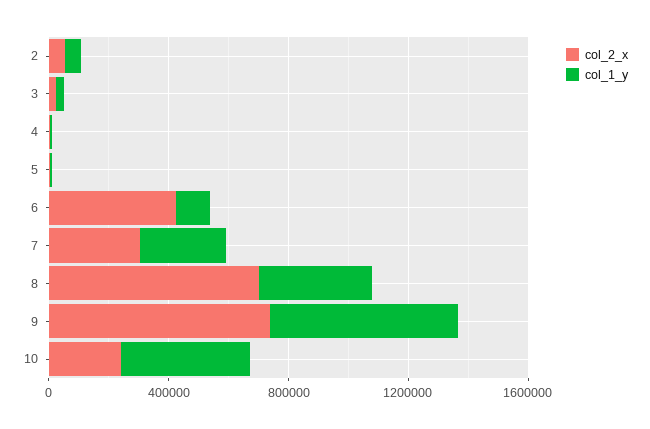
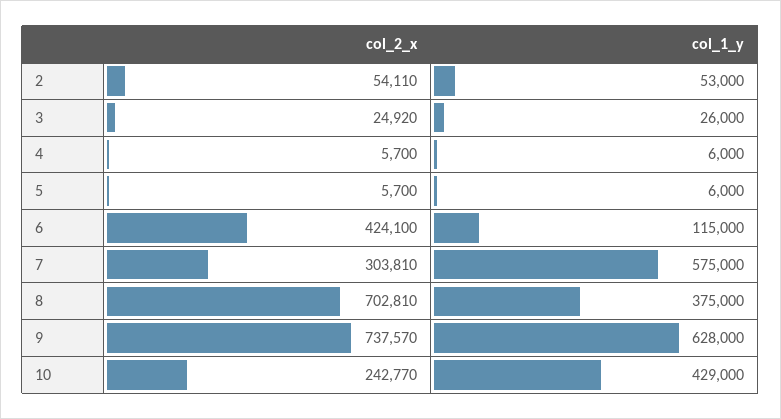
  {
    "col_2_x": {
      "2": 54110,
      "3": 24920,
      "4": 5700,
      "5": 5700,
      "6": 424100,
      "7": 303810,
      "8": 702810,
      "9": 737570,
      "10": 242770
    },
    "col_1_y": {
      "2": 53000,
      "3": 26000,
      "4": 6000,
      "5": 6000,
      "6": 115000,
-     "7": 300000,
+     "7": 575000,
      "8": 375000,
      "9": 628000,
      "10": 429000
    }
  }

